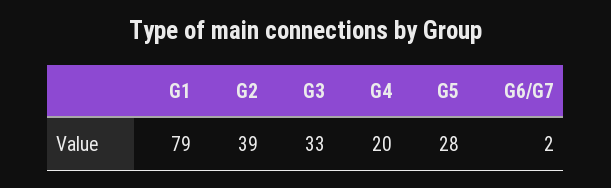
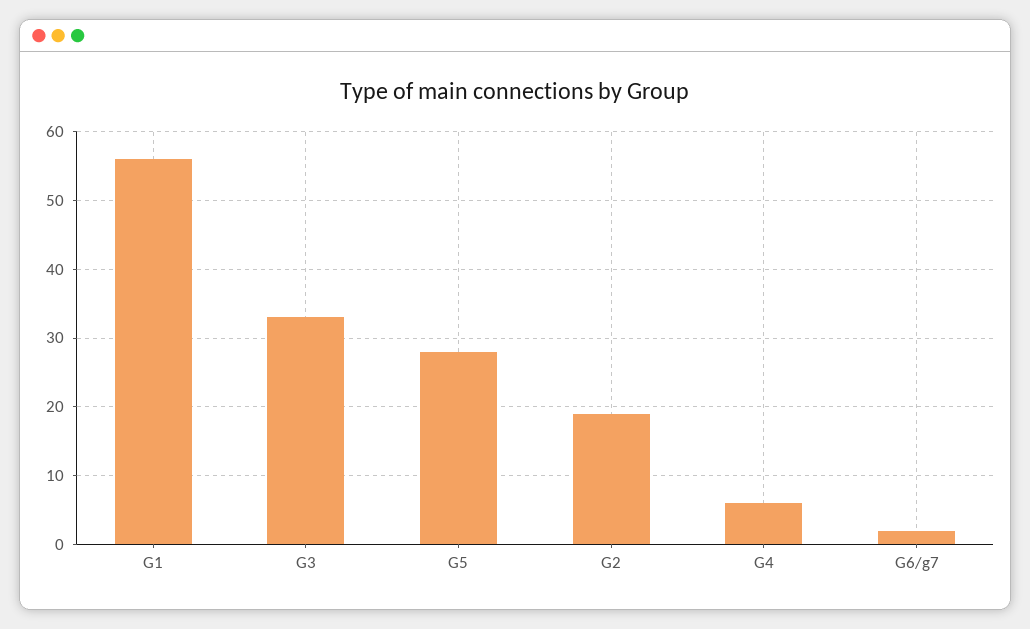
  {
-   "G1": 79,
+   "G1": 56,
-   "G2": 39,
+   "G2": 19,
    "G3": 33,
-   "G4": 20,
+   "G4": 6,
    "G5": 28,
    "G6/G7": 2
  }

